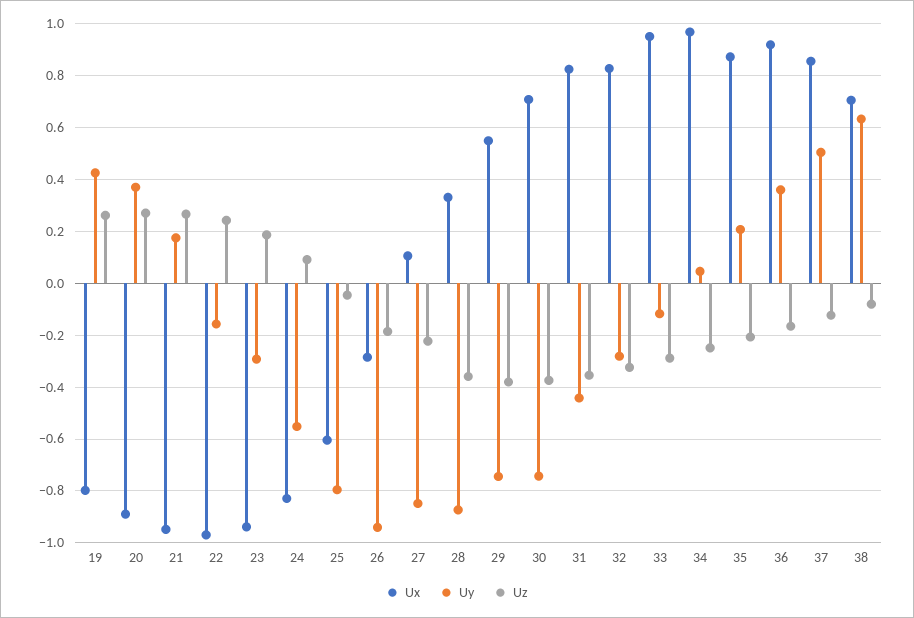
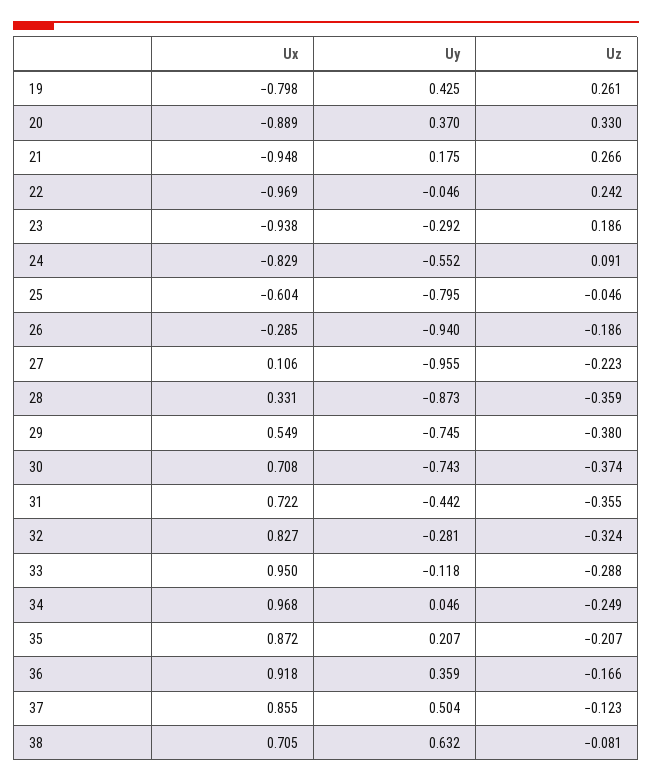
  {
    "Ux": {
      "19": -0.798,
      "20": -0.889,
      "21": -0.948,
      "22": -0.969,
      "23": -0.938,
      "24": -0.829,
      "25": -0.604,
      "26": -0.285,
      "27": 0.106,
      "28": 0.331,
      "29": 0.549,
      "30": 0.708,
-     "31": 0.825,
+     "31": 0.722,
      "32": 0.827,
      "33": 0.95,
      "34": 0.968,
      "35": 0.872,
      "36": 0.918,
      "37": 0.855,
      "38": 0.705
    },
    "Uy": {
      "19": 0.425,
      "20": 0.37,
      "21": 0.175,
-     "22": -0.15,
+     "22": -0.046,
      "23": -0.292,
      "24": -0.552,
      "25": -0.795,
      "26": -0.94,
-     "27": -0.85,
+     "27": -0.955,
      "28": -0.873,
      "29": -0.745,
      "30": -0.743,
      "31": -0.442,
      "32": -0.281,
      "33": -0.118,
      "34": 0.046,
      "35": 0.207,
      "36": 0.359,
      "37": 0.504,
      "38": 0.632
    },
    "Uz": {
      "19": 0.261,
-     "20": 0.275,
+     "20": 0.33,
      "21": 0.266,
      "22": 0.242,
      "23": 0.186,
      "24": 0.091,
      "25": -0.046,
      "26": -0.186,
      "27": -0.223,
      "28": -0.359,
      "29": -0.38,
      "30": -0.374,
      "31": -0.355,
      "32": -0.324,
      "33": -0.288,
      "34": -0.249,
      "35": -0.207,
      "36": -0.166,
      "37": -0.123,
      "38": -0.081
    }
  }

